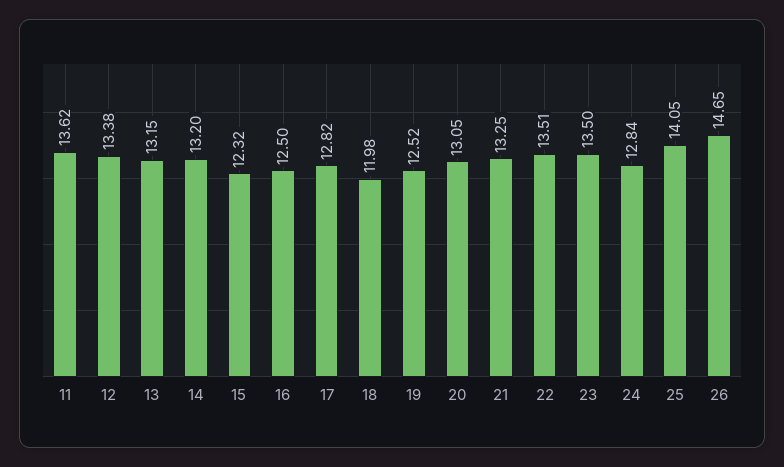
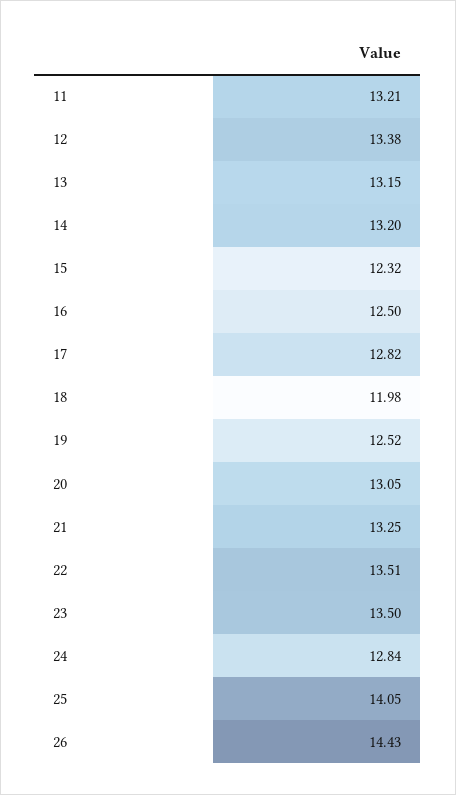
  {
-   "11": 13.62,
+   "11": 13.21,
    "12": 13.38,
    "13": 13.15,
    "14": 13.2,
    "15": 12.32,
    "16": 12.5,
    "17": 12.82,
    "18": 11.98,
    "19": 12.52,
    "20": 13.05,
    "21": 13.25,
    "22": 13.51,
    "23": 13.5,
    "24": 12.84,
    "25": 14.05,
-   "26": 14.65
+   "26": 14.43
  }

